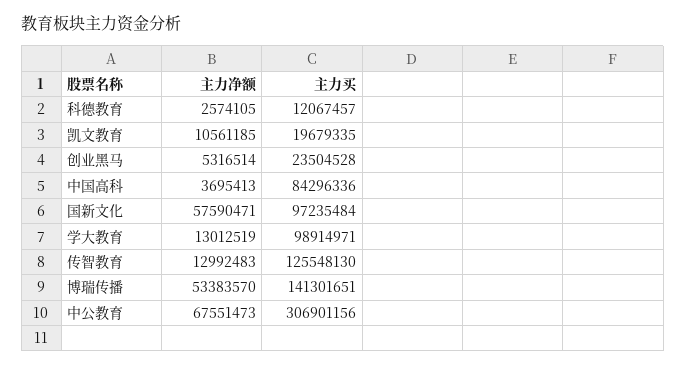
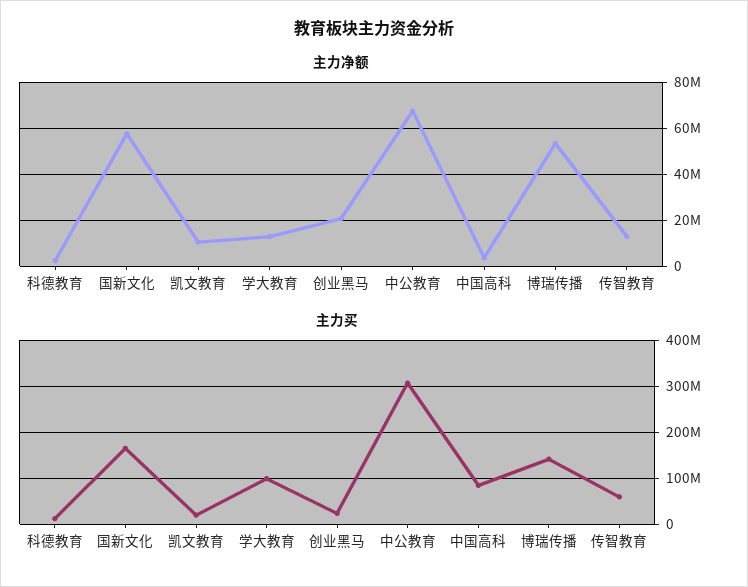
  {
    "主力净额": {
      "科德教育": 2574105,
      "凯文教育": 10561185,
-     "创业黑马": 5316514,
+     "创业黑马": 20000000,
      "中国高科": 3695413,
      "国新文化": 57590471,
      "学大教育": 13012519,
      "传智教育": 12992483,
      "博瑞传播": 53383570,
      "中公教育": 67551473
    },
    "主力买": {
      "科德教育": 12067457,
      "凯文教育": 19679335,
      "创业黑马": 23504528,
      "中国高科": 84296336,
-     "国新文化": 97235484,
+     "国新文化": 160000000,
      "学大教育": 98914971,
-     "传智教育": 125548130,
+     "传智教育": 60000000,
      "博瑞传播": 141301651,
      "中公教育": 306901156
    }
  }

